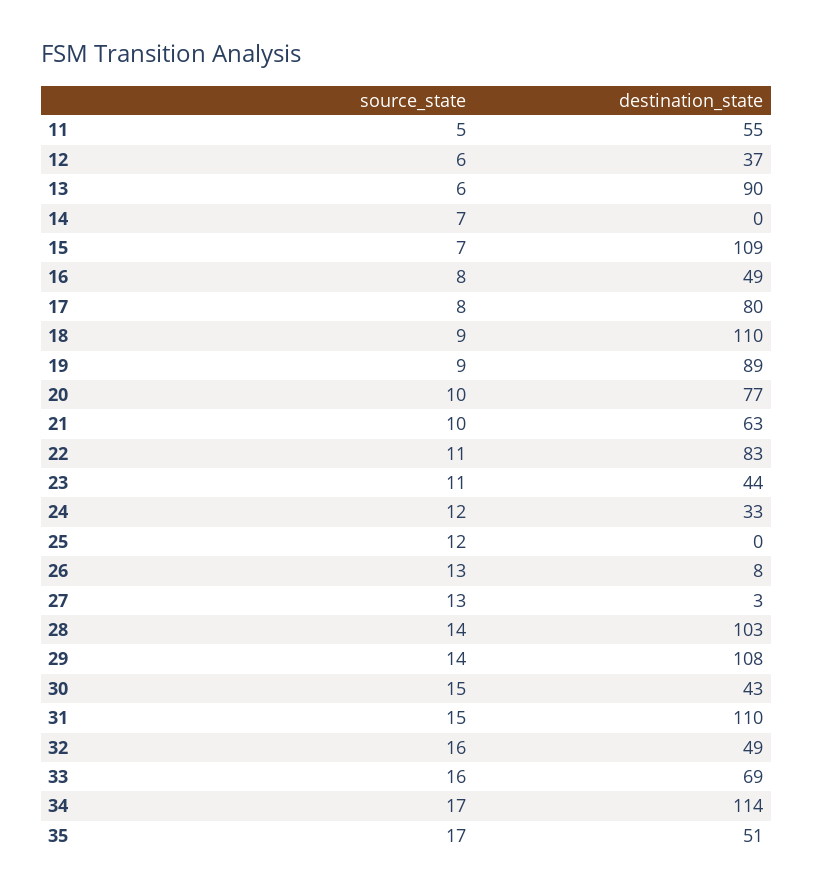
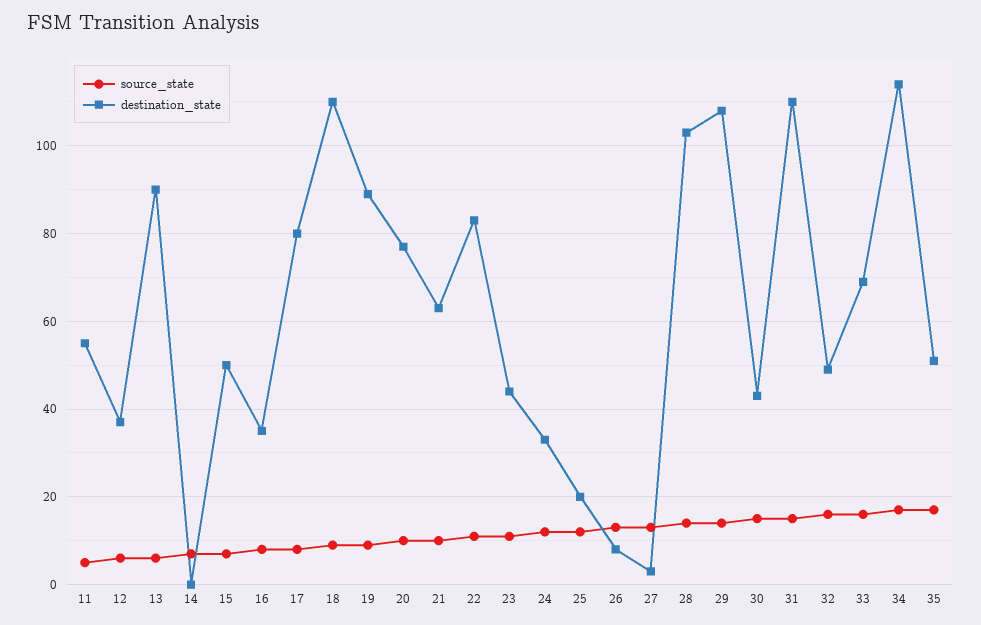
  {
    "source_state": {
      "11": 5,
      "12": 6,
      "13": 6,
      "14": 7,
      "15": 7,
      "16": 8,
      "17": 8,
      "18": 9,
      "19": 9,
      "20": 10,
      "21": 10,
      "22": 11,
      "23": 11,
      "24": 12,
      "25": 12,
      "26": 13,
      "27": 13,
      "28": 14,
      "29": 14,
      "30": 15,
      "31": 15,
      "32": 16,
      "33": 16,
      "34": 17,
      "35": 17
    },
    "destination_state": {
      "11": 55,
      "12": 37,
      "13": 90,
      "14": 0,
-     "15": 109,
+     "15": 50,
-     "16": 49,
+     "16": 35,
      "17": 80,
      "18": 110,
      "19": 89,
      "20": 77,
      "21": 63,
      "22": 83,
      "23": 44,
      "24": 33,
-     "25": 0,
+     "25": 20,
      "26": 8,
      "27": 3,
      "28": 103,
      "29": 108,
      "30": 43,
      "31": 110,
      "32": 49,
      "33": 69,
      "34": 114,
      "35": 51
    }
  }

